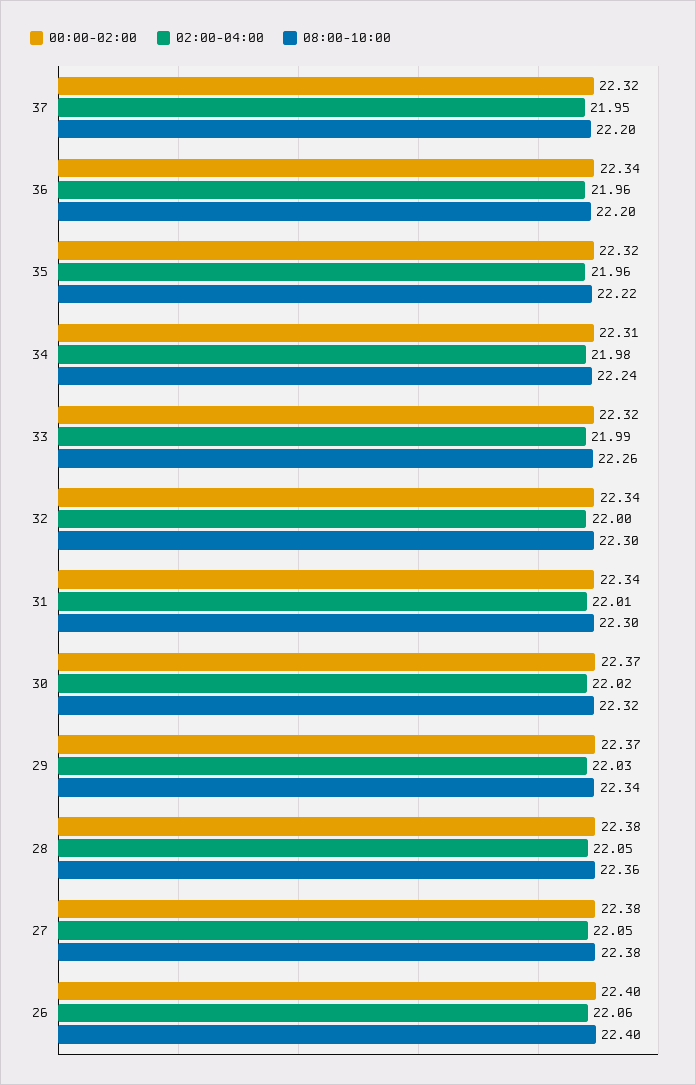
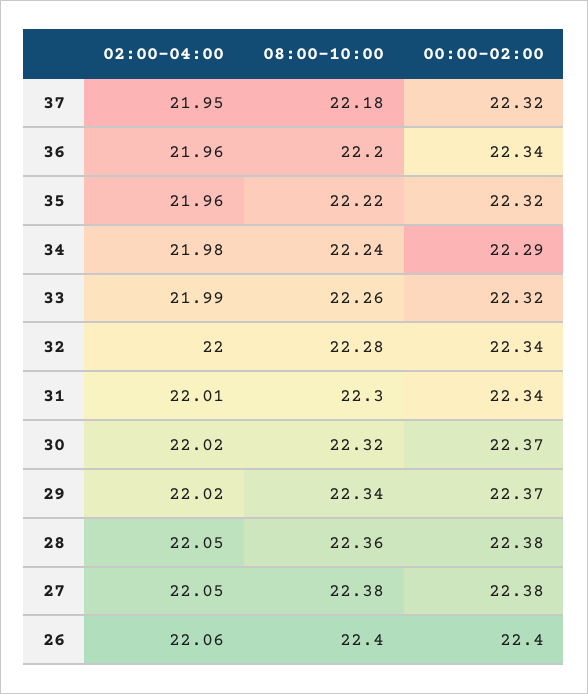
  {
    "00:00-02:00": {
      "37": 22.32,
      "36": 22.34,
      "35": 22.32,
-     "34": 22.31,
+     "34": 22.29,
      "33": 22.32,
      "32": 22.34,
      "31": 22.34,
      "30": 22.37,
      "29": 22.37,
      "28": 22.38,
      "27": 22.38,
      "26": 22.4
    },
    "02:00-04:00": {
      "37": 21.95,
      "36": 21.96,
      "35": 21.96,
      "34": 21.98,
      "33": 21.99,
      "32": 22,
      "31": 22.01,
      "30": 22.02,
-     "29": 22.03,
+     "29": 22.02,
      "28": 22.05,
      "27": 22.05,
      "26": 22.06
    },
    "08:00-10:00": {
-     "37": 22.2,
+     "37": 22.18,
      "36": 22.2,
      "35": 22.22,
      "34": 22.24,
      "33": 22.26,
-     "32": 22.3,
+     "32": 22.28,
      "31": 22.3,
      "30": 22.32,
      "29": 22.34,
      "28": 22.36,
      "27": 22.38,
      "26": 22.4
    }
  }

